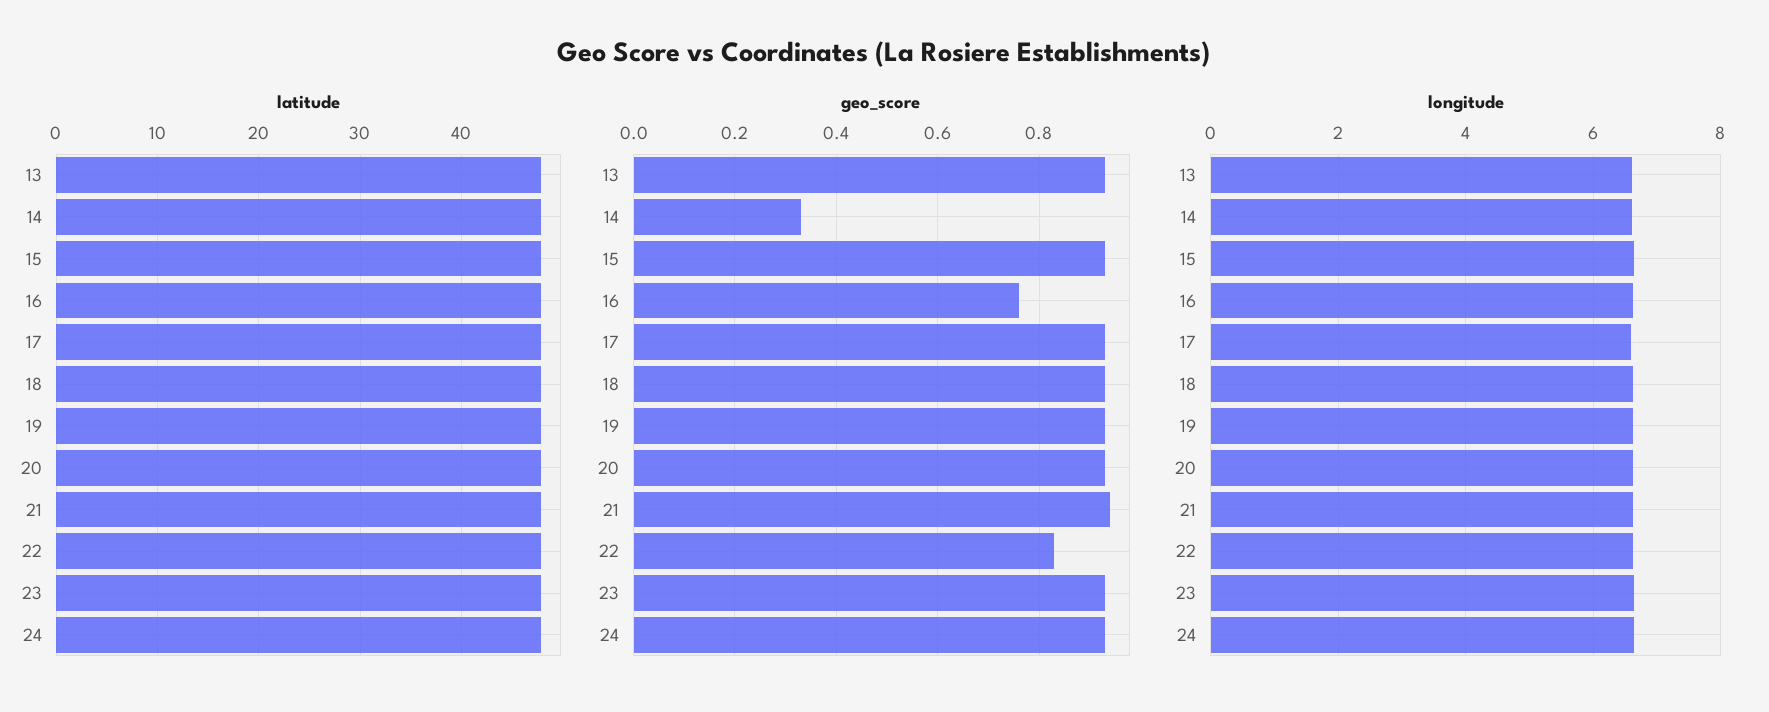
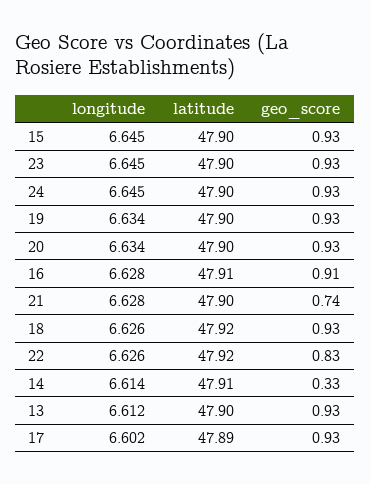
  {
    "latitude": {
      "13": 47.9,
      "14": 47.91,
      "15": 47.9,
      "16": 47.91,
      "17": 47.89,
      "18": 47.92,
      "19": 47.9,
      "20": 47.9,
      "21": 47.9,
      "22": 47.92,
      "23": 47.9,
      "24": 47.9
    },
    "geo_score": {
      "13": 0.93,
      "14": 0.33,
      "15": 0.93,
-     "16": 0.75,
+     "16": 0.91,
      "17": 0.93,
      "18": 0.93,
      "19": 0.93,
      "20": 0.93,
-     "21": 0.95,
+     "21": 0.74,
      "22": 0.83,
      "23": 0.93,
      "24": 0.93
    },
    "longitude": {
      "13": 6.612,
      "14": 6.614,
      "15": 6.645,
      "16": 6.628,
      "17": 6.602,
      "18": 6.626,
      "19": 6.634,
      "20": 6.634,
      "21": 6.628,
      "22": 6.626,
      "23": 6.645,
      "24": 6.645
    }
  }

